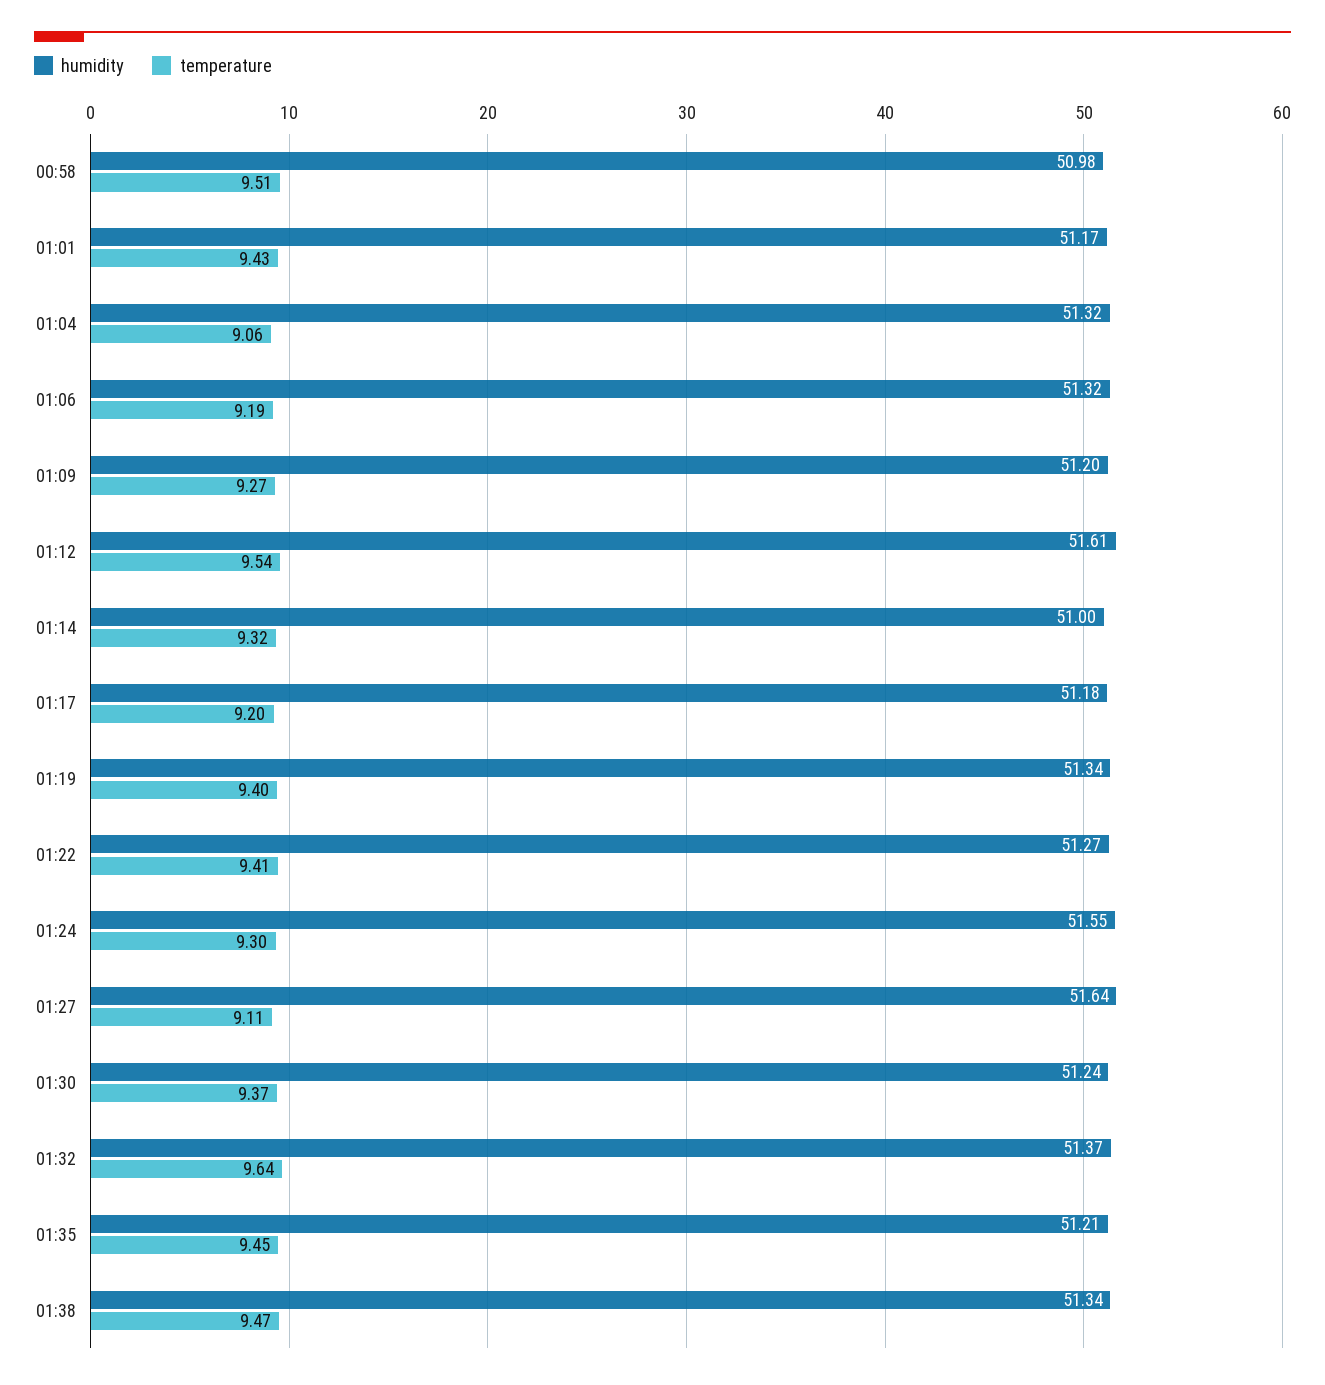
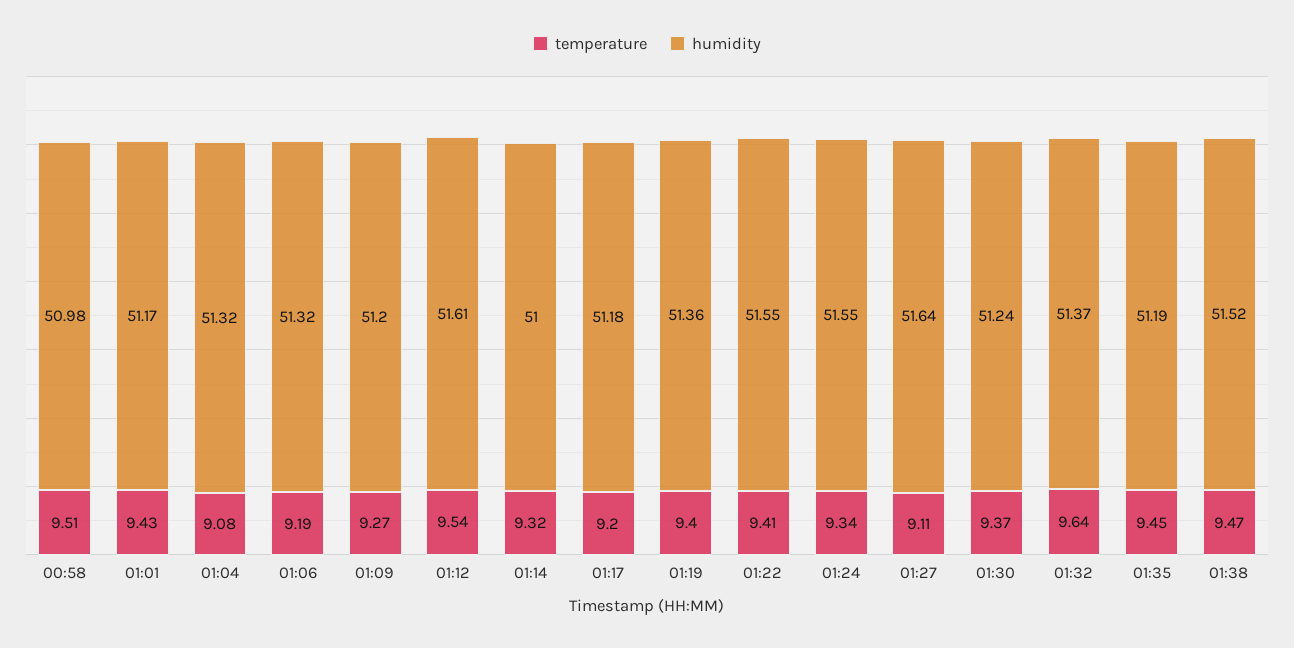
  {
    "humidity": {
      "00:58": 50.98,
      "01:01": 51.17,
      "01:04": 51.32,
      "01:06": 51.32,
      "01:09": 51.2,
      "01:12": 51.61,
      "01:14": 51,
      "01:17": 51.18,
-     "01:19": 51.34,
+     "01:19": 51.36,
-     "01:22": 51.27,
+     "01:22": 51.55,
      "01:24": 51.55,
      "01:27": 51.64,
      "01:30": 51.24,
      "01:32": 51.37,
-     "01:35": 51.21,
+     "01:35": 51.19,
-     "01:38": 51.34
+     "01:38": 51.52
    },
    "temperature": {
      "00:58": 9.51,
      "01:01": 9.43,
-     "01:04": 9.06,
+     "01:04": 9.08,
      "01:06": 9.19,
      "01:09": 9.27,
      "01:12": 9.54,
      "01:14": 9.32,
      "01:17": 9.2,
      "01:19": 9.4,
      "01:22": 9.41,
-     "01:24": 9.3,
+     "01:24": 9.34,
      "01:27": 9.11,
      "01:30": 9.37,
      "01:32": 9.64,
      "01:35": 9.45,
      "01:38": 9.47
    }
  }

